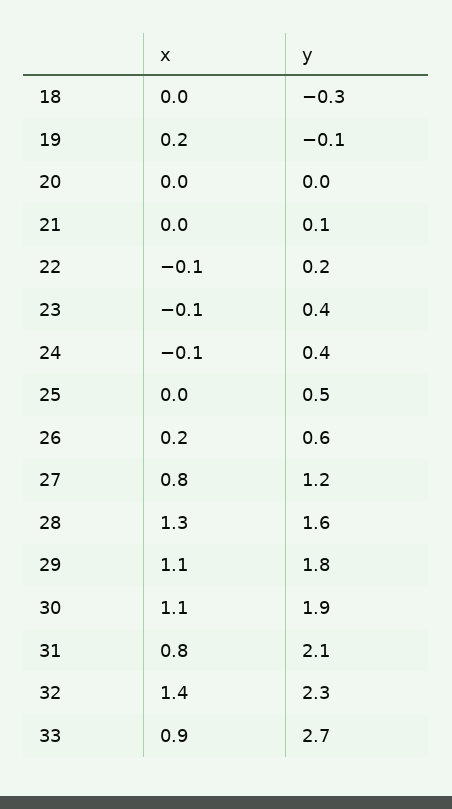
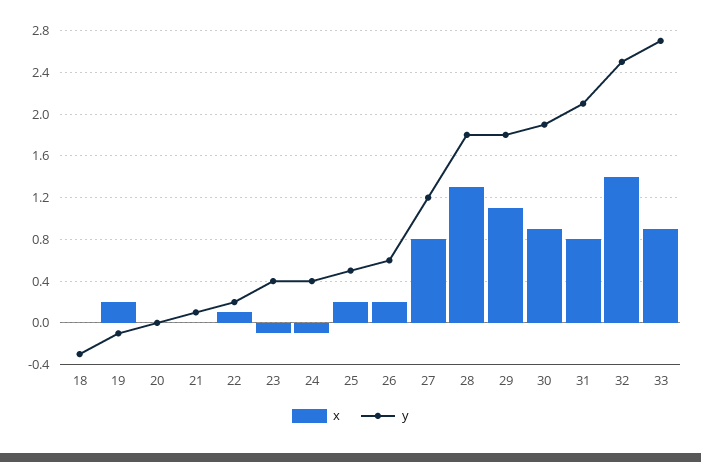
  {
    "x": {
      "18": 0,
      "19": 0.2,
      "20": 0,
      "21": 0,
-     "22": -0.1,
+     "22": 0.1,
      "23": -0.1,
      "24": -0.1,
-     "25": 0,
+     "25": 0.2,
      "26": 0.2,
      "27": 0.8,
      "28": 1.3,
      "29": 1.1,
-     "30": 1.1,
+     "30": 0.9,
      "31": 0.8,
      "32": 1.4,
      "33": 0.9
    },
    "y": {
      "18": -0.3,
      "19": -0.1,
      "20": 0,
      "21": 0.1,
      "22": 0.2,
      "23": 0.4,
      "24": 0.4,
      "25": 0.5,
      "26": 0.6,
      "27": 1.2,
-     "28": 1.6,
+     "28": 1.8,
      "29": 1.8,
      "30": 1.9,
      "31": 2.1,
-     "32": 2.3,
+     "32": 2.5,
      "33": 2.7
    }
  }

